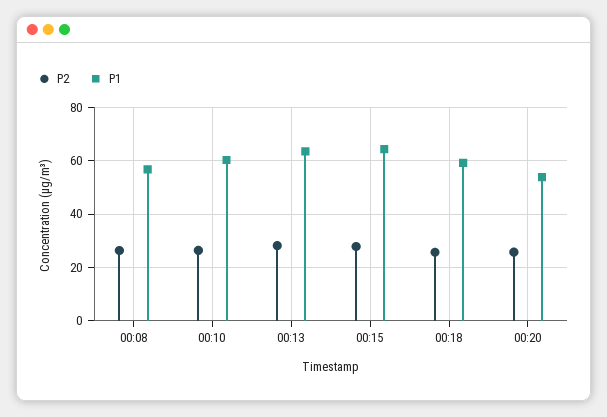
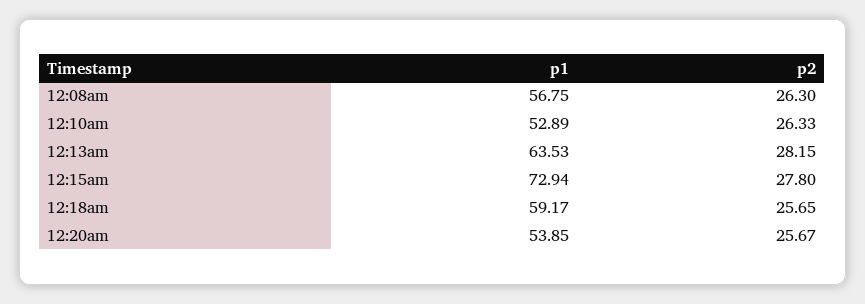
  {
    "P2": {
      "00:08": 26.3,
      "00:10": 26.33,
      "00:13": 28.15,
      "00:15": 27.8,
      "00:18": 25.65,
      "00:20": 25.67
    },
    "P1": {
      "00:08": 56.75,
-     "00:10": 60,
+     "00:10": 52.89,
      "00:13": 63.53,
-     "00:15": 65,
+     "00:15": 72.94,
      "00:18": 59.17,
      "00:20": 53.85
    }
  }

